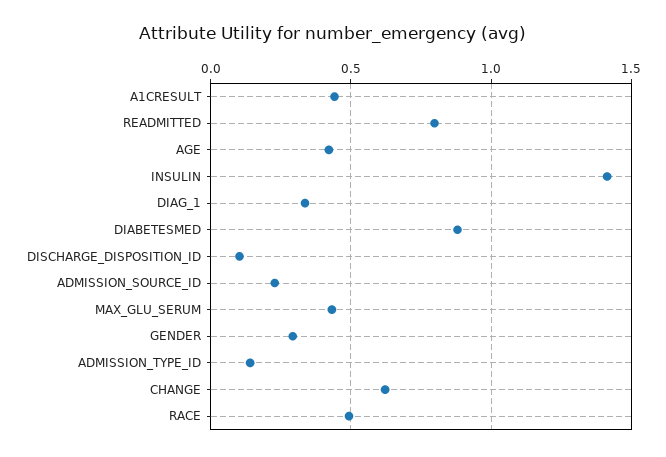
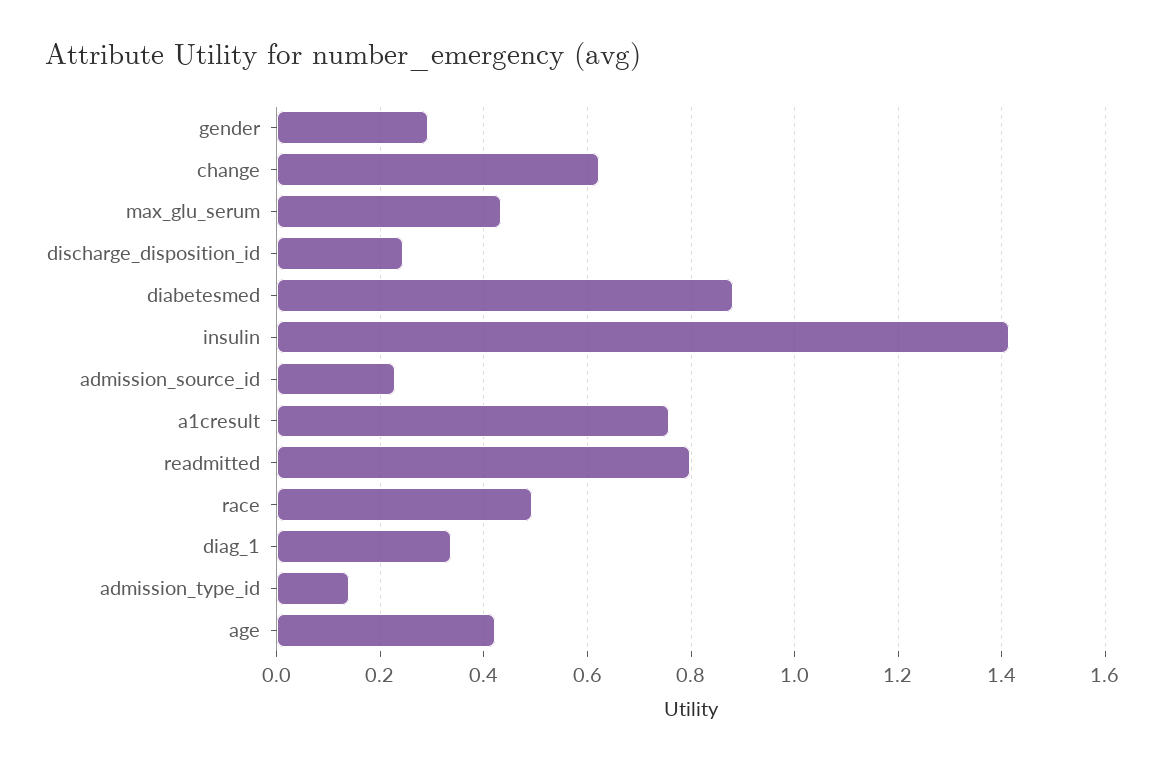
  {
-   "A1CRESULT": 0.45,
+   "A1CRESULT": 0.76,
    "READMITTED": 0.8,
    "AGE": 0.42,
    "INSULIN": 1.42,
    "DIAG_1": 0.34,
    "DIABETESMED": 0.88,
-   "DISCHARGE_DISPOSITION_ID": 0.1,
+   "DISCHARGE_DISPOSITION_ID": 0.24,
    "ADMISSION_SOURCE_ID": 0.22,
    "MAX_GLU_SERUM": 0.44,
    "GENDER": 0.3,
    "ADMISSION_TYPE_ID": 0.14,
    "CHANGE": 0.62,
    "RACE": 0.5
  }

